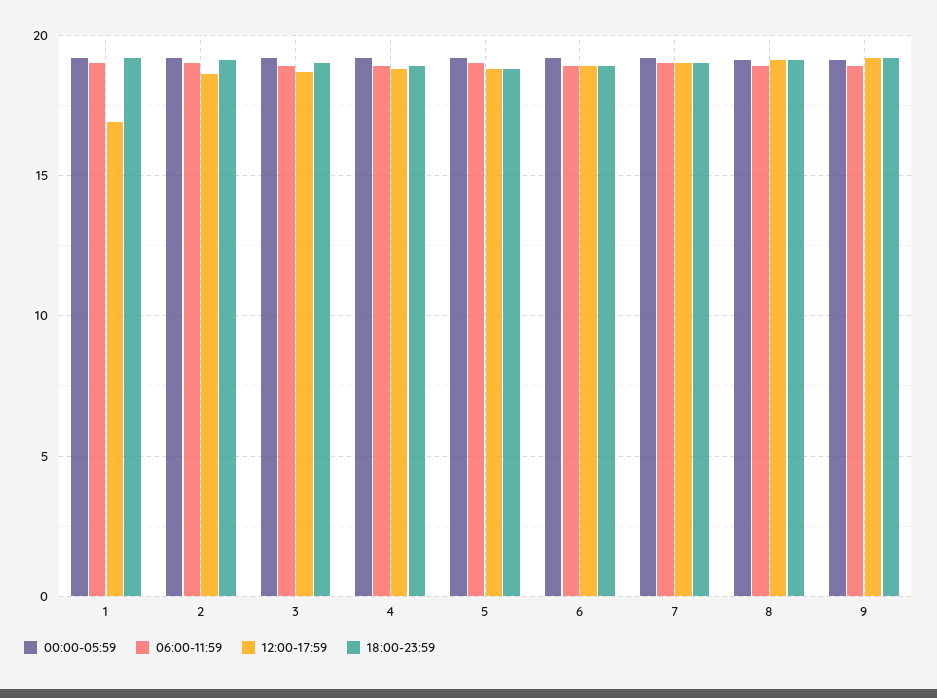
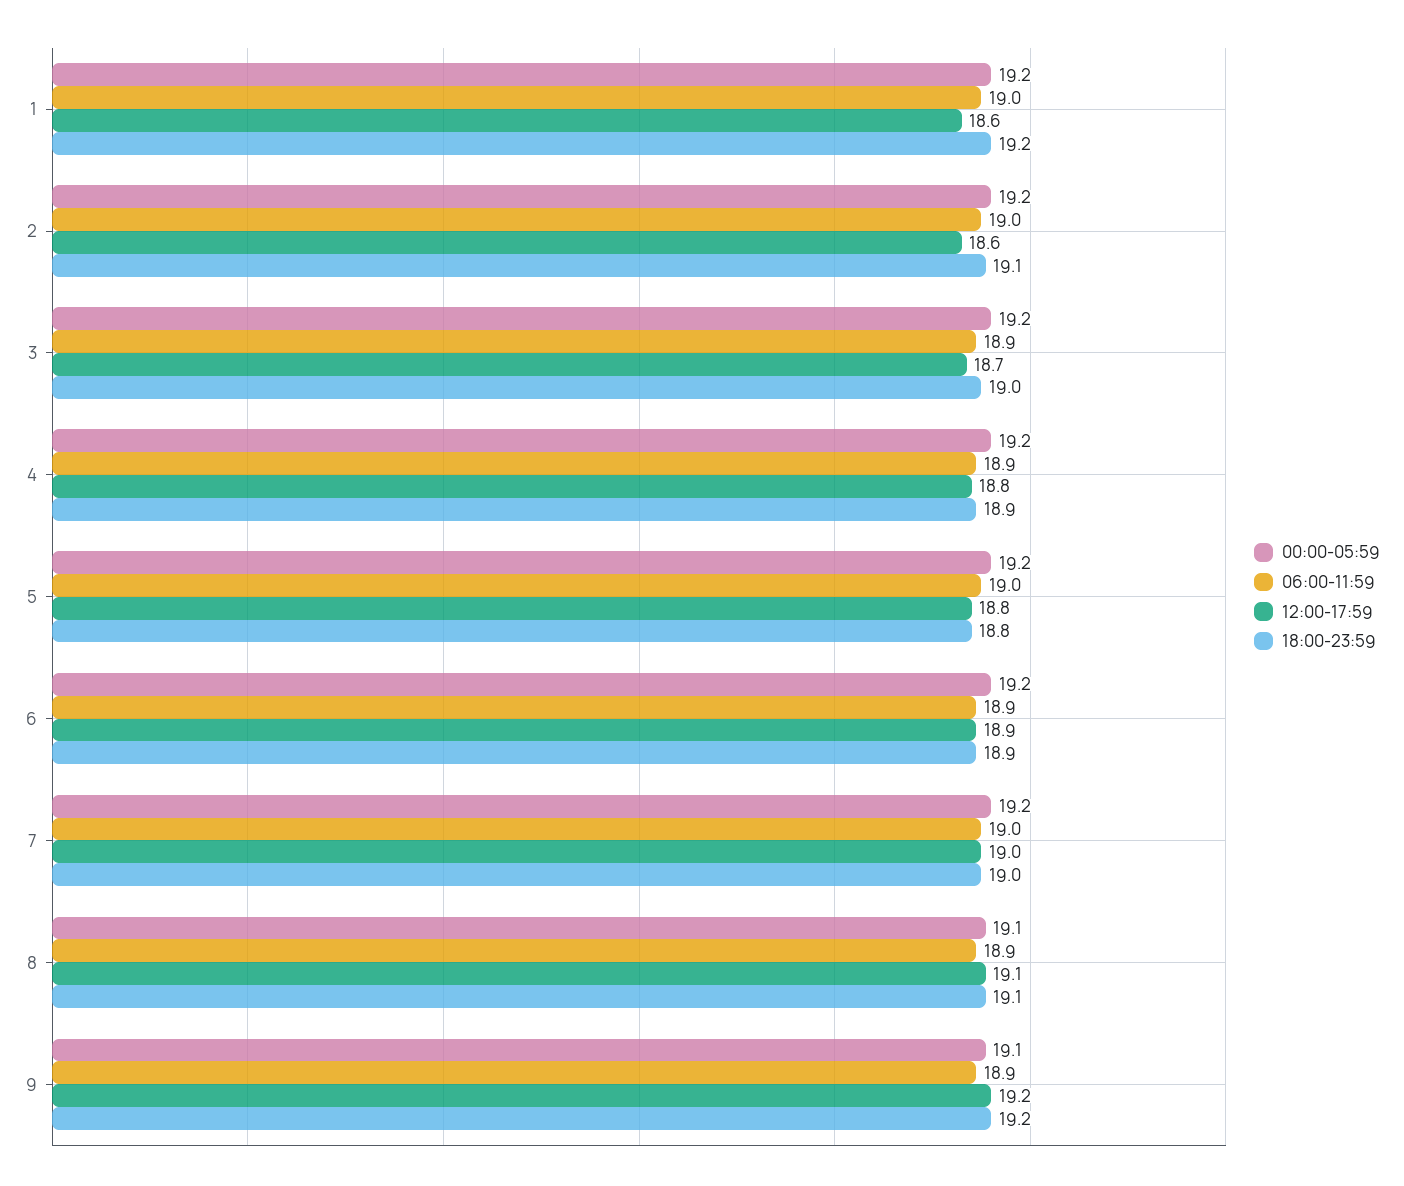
  {
    "00:00-05:59": {
      "1": 19.2,
      "2": 19.2,
      "3": 19.2,
      "4": 19.2,
      "5": 19.2,
      "6": 19.2,
      "7": 19.2,
      "8": 19.1,
      "9": 19.1
    },
    "06:00-11:59": {
      "1": 19,
      "2": 19,
      "3": 18.9,
      "4": 18.9,
      "5": 19,
      "6": 18.9,
      "7": 19,
      "8": 18.9,
      "9": 18.9
    },
    "12:00-17:59": {
-     "1": 17,
+     "1": 18.6,
      "2": 18.6,
      "3": 18.7,
      "4": 18.8,
      "5": 18.8,
      "6": 18.9,
      "7": 19,
      "8": 19.1,
      "9": 19.2
    },
    "18:00-23:59": {
      "1": 19.2,
      "2": 19.1,
      "3": 19,
      "4": 18.9,
      "5": 18.8,
      "6": 18.9,
      "7": 19,
      "8": 19.1,
      "9": 19.2
    }
  }

